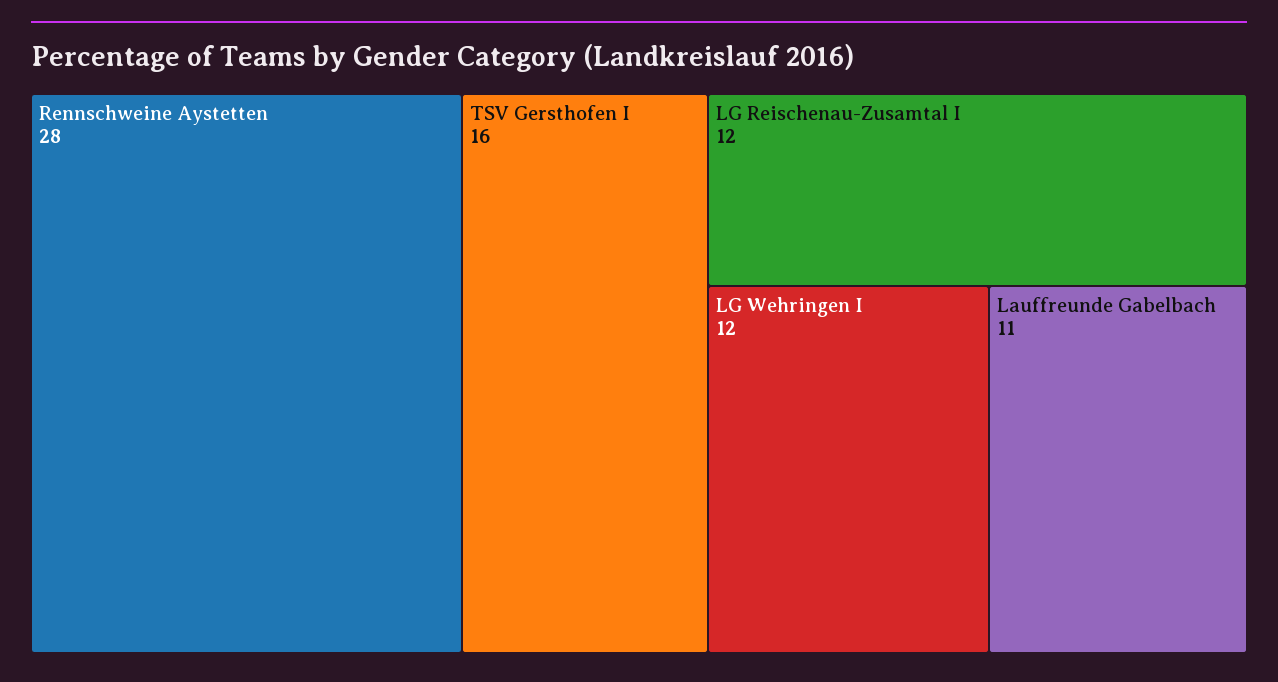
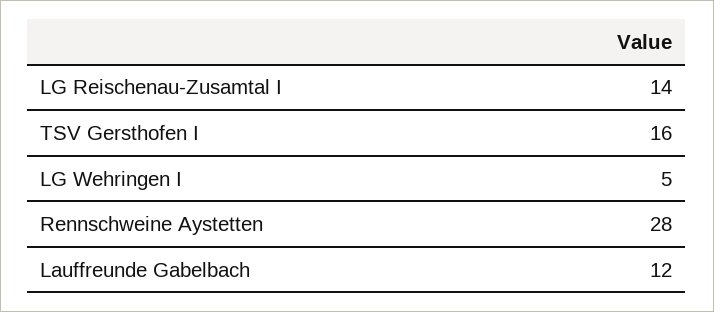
  {
    "Rennschweine Aystetten": 28,
    "TSV Gersthofen I": 16,
-   "LG Reischenau-Zusamtal I": 12,
+   "LG Reischenau-Zusamtal I": 14,
-   "LG Wehringen I": 12,
+   "LG Wehringen I": 5,
-   "Lauffreunde Gabelbach": 11
+   "Lauffreunde Gabelbach": 12
  }

